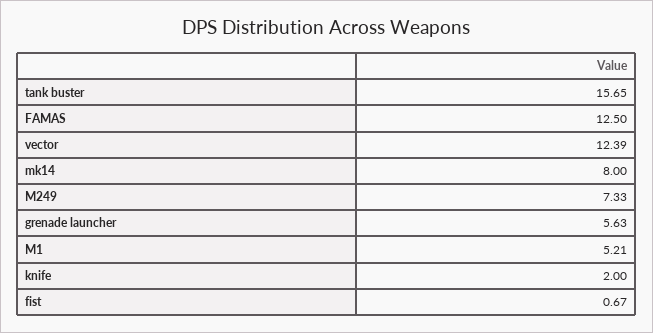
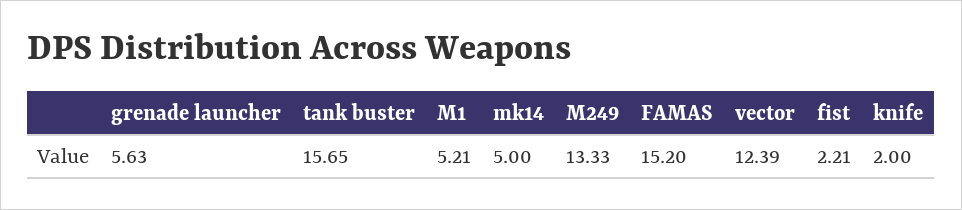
  {
    "tank buster": 15.65,
-   "FAMAS": 12.5,
+   "FAMAS": 15.2,
    "vector": 12.39,
-   "mk14": 8,
+   "mk14": 5,
-   "M249": 7.33,
+   "M249": 13.33,
    "grenade launcher": 5.63,
    "M1": 5.21,
    "knife": 2,
-   "fist": 0.67
+   "fist": 2.21
  }

